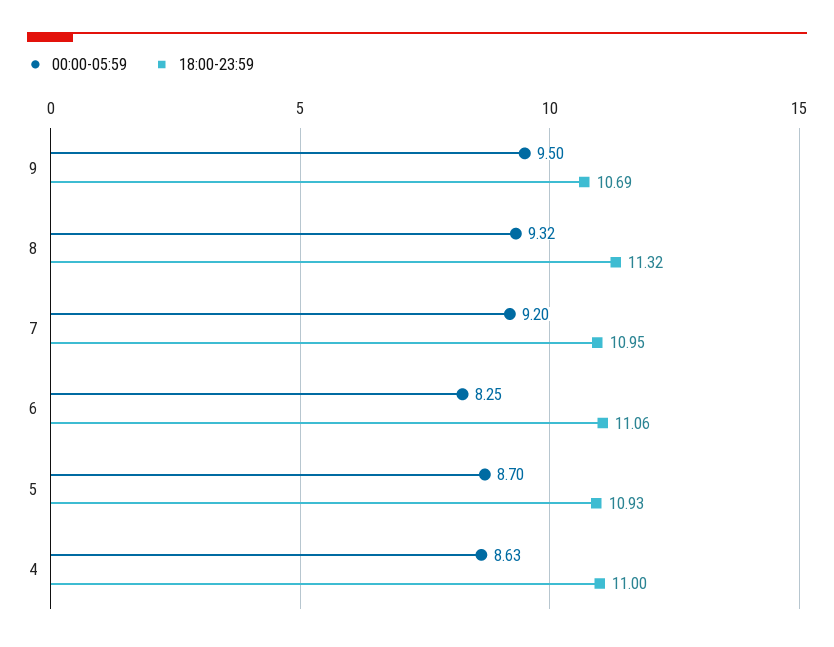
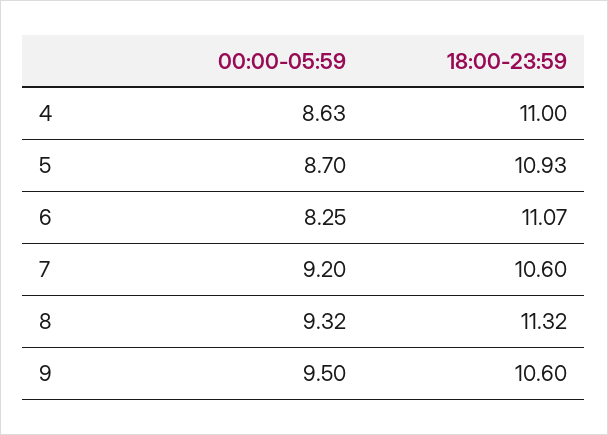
  {
    "00:00-05:59": {
      "9": 9.5,
      "8": 9.32,
      "7": 9.2,
      "6": 8.25,
      "5": 8.7,
      "4": 8.63
    },
    "18:00-23:59": {
-     "9": 10.69,
+     "9": 10.6,
      "8": 11.32,
-     "7": 10.95,
+     "7": 10.6,
-     "6": 11.06,
+     "6": 11.07,
      "5": 10.93,
      "4": 11
    }
  }

